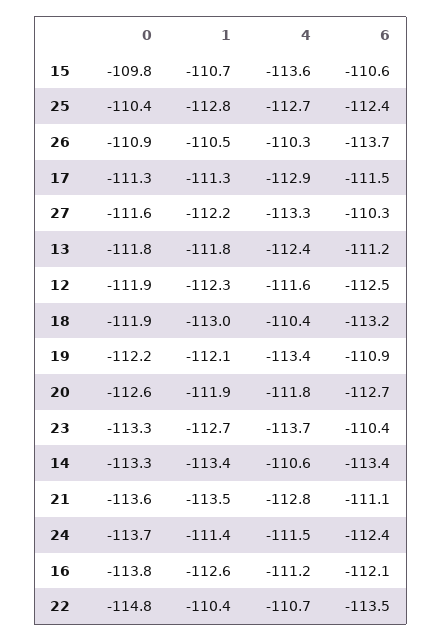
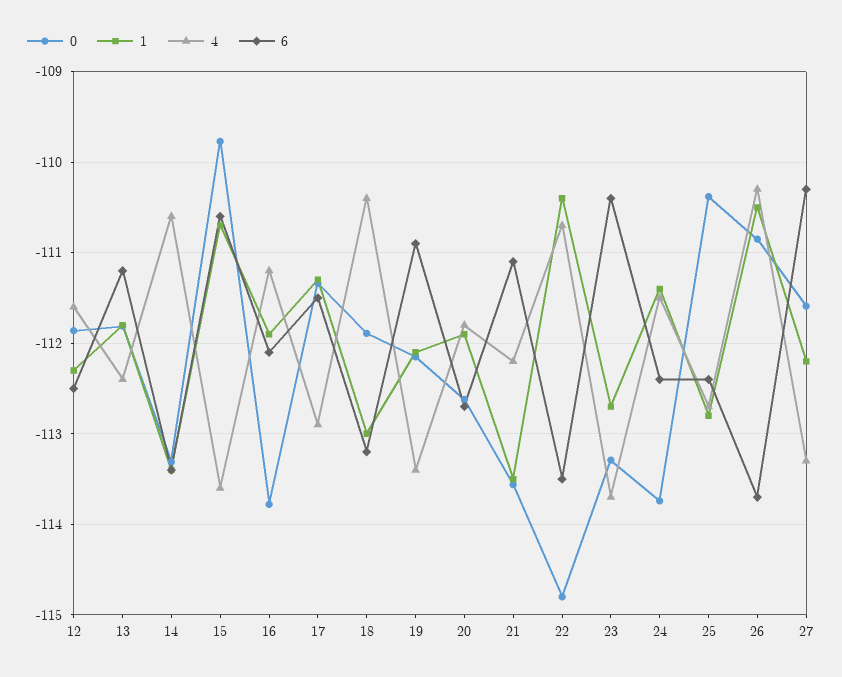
  {
    "0": {
      "15": -109.8,
      "25": -110.4,
      "26": -110.9,
      "17": -111.3,
      "27": -111.6,
      "13": -111.8,
      "12": -111.9,
      "18": -111.9,
      "19": -112.2,
      "20": -112.6,
      "23": -113.3,
      "14": -113.3,
      "21": -113.6,
      "24": -113.7,
      "16": -113.8,
      "22": -114.8
    },
    "1": {
      "15": -110.7,
      "25": -112.8,
      "26": -110.5,
      "17": -111.3,
      "27": -112.2,
      "13": -111.8,
      "12": -112.3,
      "18": -113,
      "19": -112.1,
      "20": -111.9,
      "23": -112.7,
      "14": -113.4,
      "21": -113.5,
      "24": -111.4,
-     "16": -112.6,
+     "16": -111.9,
      "22": -110.4
    },
    "4": {
      "15": -113.6,
      "25": -112.7,
      "26": -110.3,
      "17": -112.9,
      "27": -113.3,
      "13": -112.4,
      "12": -111.6,
      "18": -110.4,
      "19": -113.4,
      "20": -111.8,
      "23": -113.7,
      "14": -110.6,
-     "21": -112.8,
+     "21": -112.2,
      "24": -111.5,
      "16": -111.2,
      "22": -110.7
    },
    "6": {
      "15": -110.6,
      "25": -112.4,
      "26": -113.7,
      "17": -111.5,
      "27": -110.3,
      "13": -111.2,
      "12": -112.5,
      "18": -113.2,
      "19": -110.9,
      "20": -112.7,
      "23": -110.4,
      "14": -113.4,
      "21": -111.1,
      "24": -112.4,
      "16": -112.1,
      "22": -113.5
    }
  }

